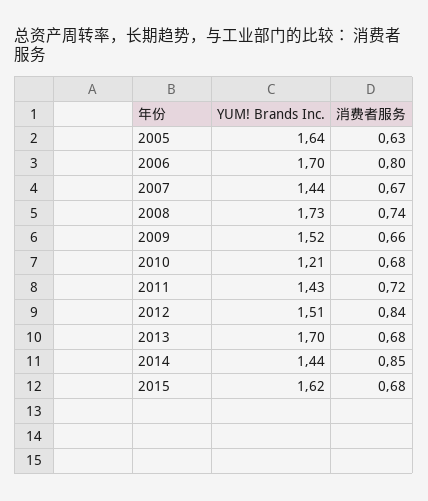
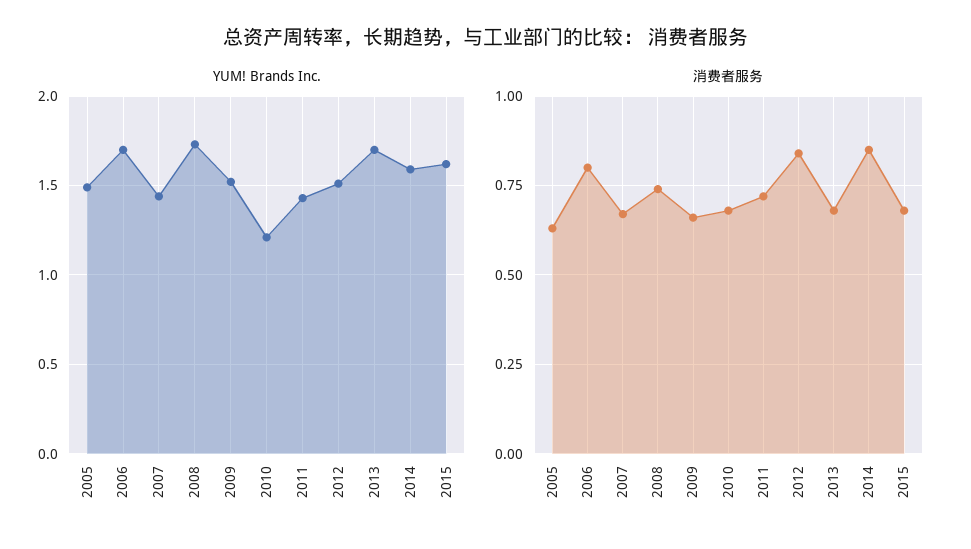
  {
    "YUM! Brands Inc.": {
-     "2005": 1.64,
+     "2005": 1.5,
      "2006": 1.7,
      "2007": 1.44,
      "2008": 1.73,
      "2009": 1.52,
      "2010": 1.21,
      "2011": 1.43,
      "2012": 1.51,
      "2013": 1.7,
-     "2014": 1.44,
+     "2014": 1.6,
      "2015": 1.62
    },
    "消费者服务": {
      "2005": 0.63,
      "2006": 0.8,
      "2007": 0.67,
      "2008": 0.74,
      "2009": 0.66,
      "2010": 0.68,
      "2011": 0.72,
      "2012": 0.84,
      "2013": 0.68,
      "2014": 0.85,
      "2015": 0.68
    }
  }

